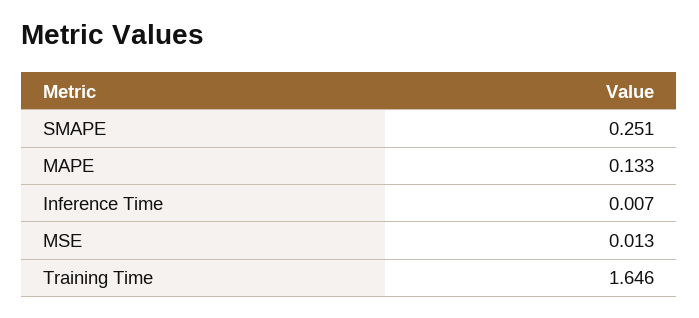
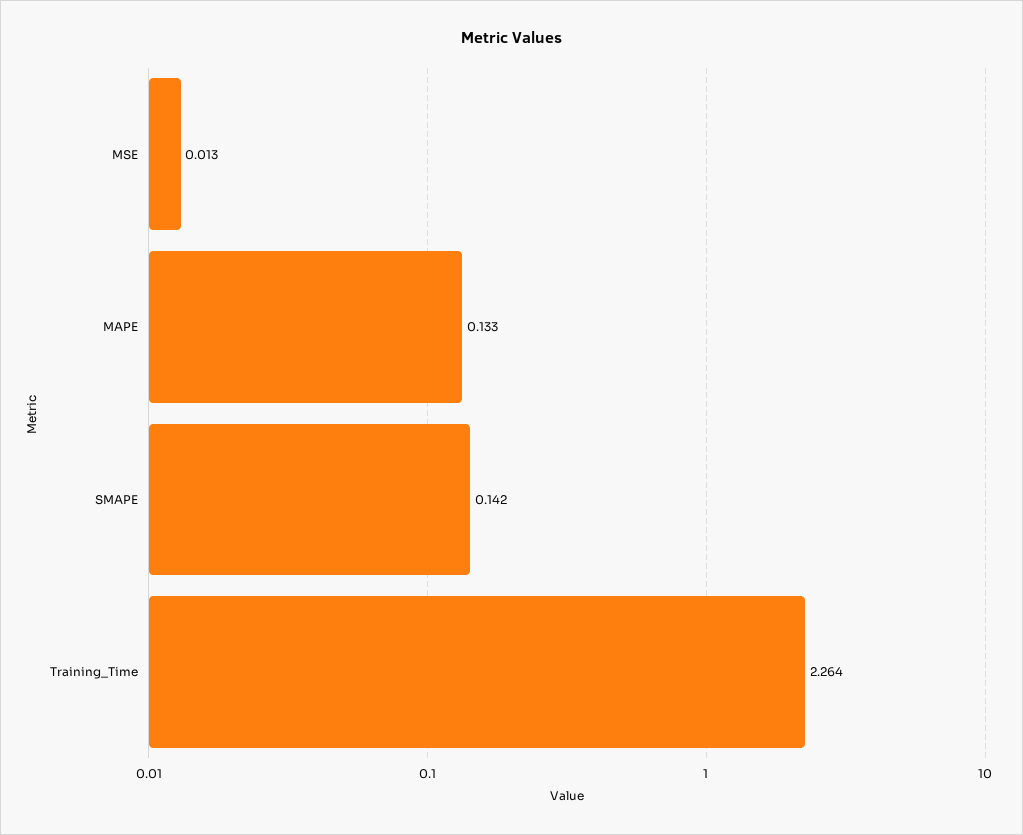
  {
-   "SMAPE": 0.251,
+   "SMAPE": 0.142,
    "MAPE": 0.133,
-   "Inference Time": 0.007,
    "MSE": 0.013,
-   "Training Time": 1.646
+   "Training Time": 2.264
  }

